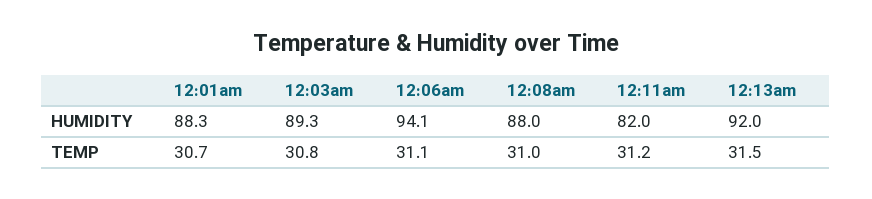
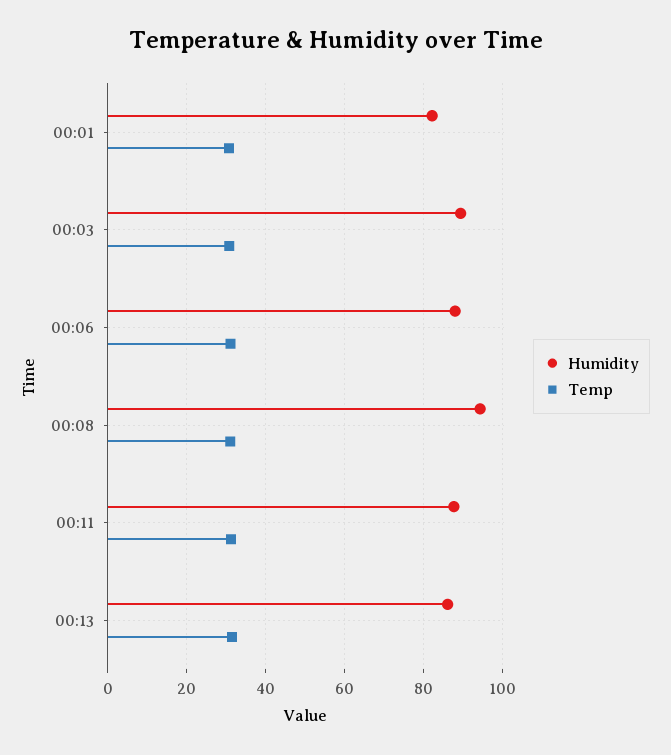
  {
    "HUMIDITY": {
-     "12:01am": 88.3,
+     "12:01am": 82,
      "12:03am": 89.3,
-     "12:06am": 94.1,
+     "12:06am": 88,
-     "12:08am": 88,
+     "12:08am": 94,
-     "12:11am": 82,
+     "12:11am": 88,
-     "12:13am": 92
+     "12:13am": 86
    },
    "TEMP": {
      "12:01am": 30.7,
      "12:03am": 30.8,
      "12:06am": 31.1,
      "12:08am": 31,
      "12:11am": 31.2,
      "12:13am": 31.5
    }
  }

